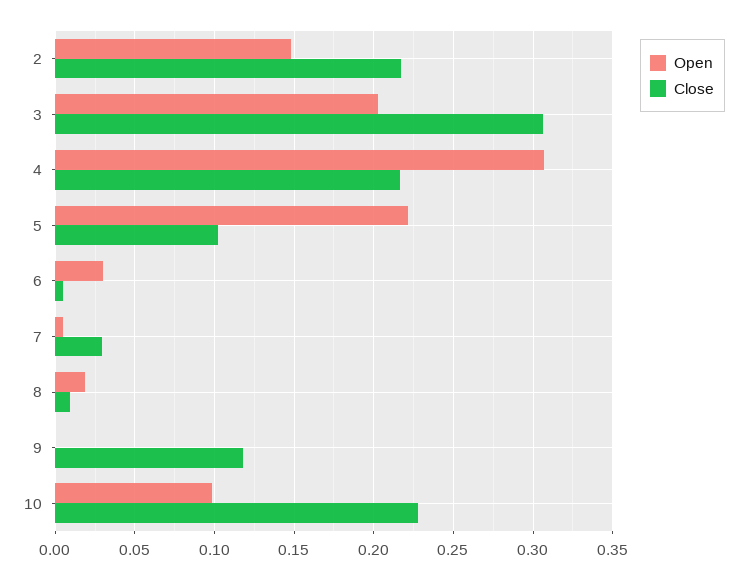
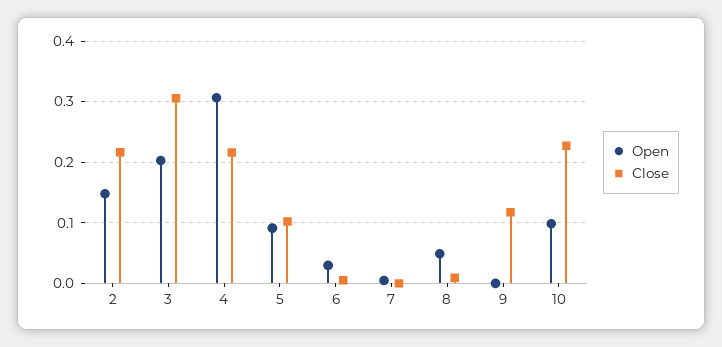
  {
    "Open": {
      "2": 0.15,
      "3": 0.205,
      "4": 0.305,
-     "5": 0.22,
+     "5": 0.09,
      "6": 0.03,
      "7": 0.005,
-     "8": 0.02,
+     "8": 0.05,
      "9": 0,
      "10": 0.1
    },
    "Close": {
      "2": 0.215,
      "3": 0.305,
      "4": 0.215,
      "5": 0.1,
      "6": 0.005,
-     "7": 0.03,
+     "7": 0,
      "8": 0.01,
      "9": 0.12,
      "10": 0.23
    }
  }

